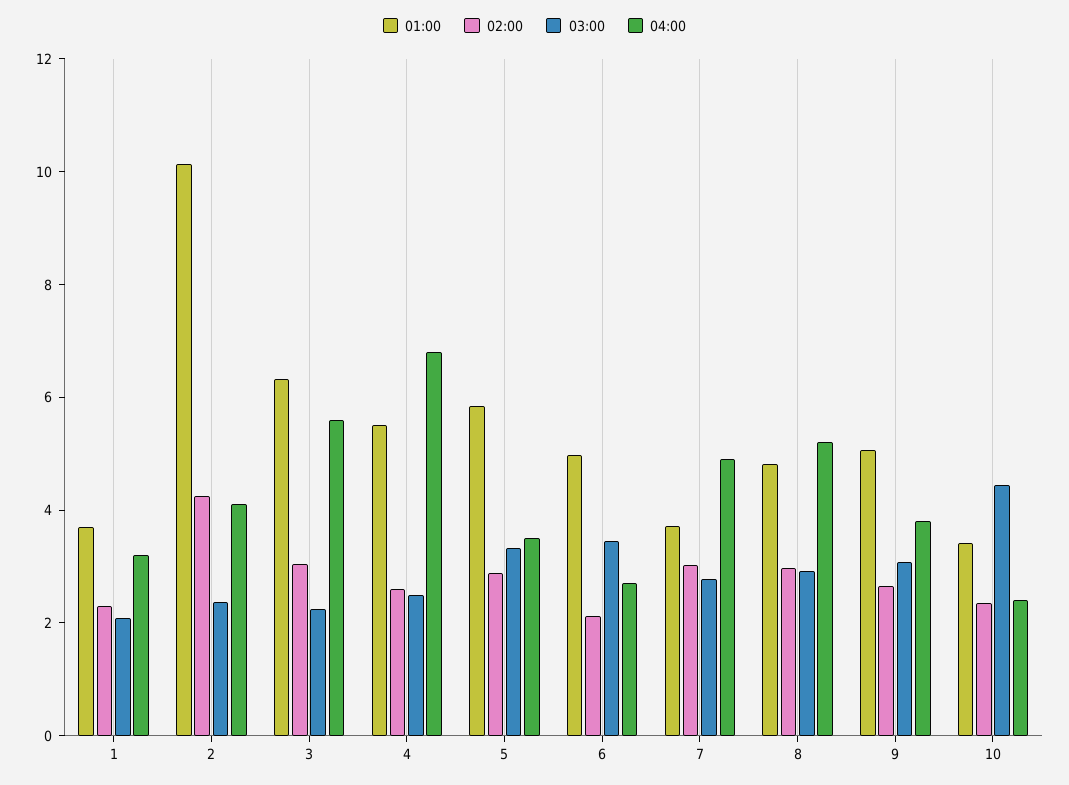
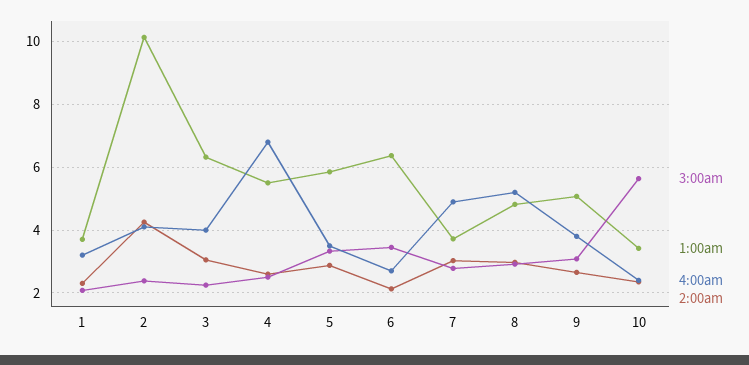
  {
    "01:00": {
      "1": 3.8,
      "2": 10.2,
      "3": 6.4,
      "4": 5.6,
      "5": 5.8,
-     "6": 5,
+     "6": 6.4,
      "7": 3.8,
      "8": 4.8,
      "9": 5,
      "10": 3.4
    },
    "02:00": {
      "1": 2.4,
      "2": 4.2,
      "3": 3,
      "4": 2.6,
      "5": 2.8,
      "6": 2.2,
      "7": 3,
      "8": 3,
      "9": 2.6,
      "10": 2.4
    },
    "03:00": {
      "1": 2,
      "2": 2.4,
      "3": 2.2,
      "4": 2.6,
      "5": 3.4,
      "6": 3.4,
      "7": 2.8,
      "8": 3,
      "9": 3,
-     "10": 4.5
+     "10": 5.6
    },
    "04:00": {
      "1": 3.2,
      "2": 4.2,
-     "3": 5.5,
+     "3": 4,
      "4": 6.8,
      "5": 3.6,
      "6": 2.8,
      "7": 5,
      "8": 5.2,
      "9": 3.8,
      "10": 2.4
    }
  }

